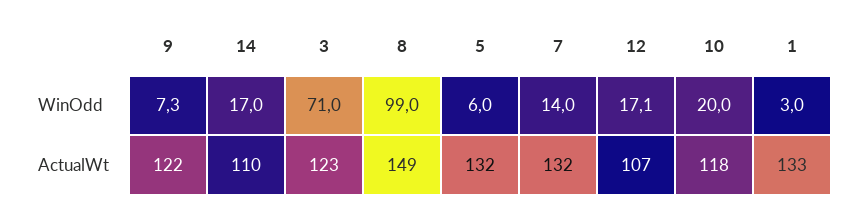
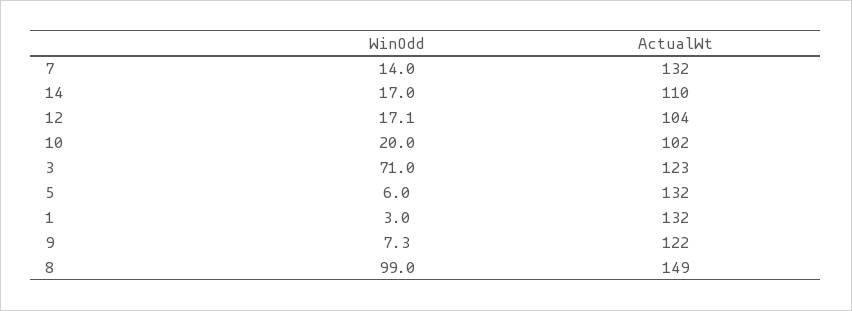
  {
    "9": {
      "WinOdd": 7.3,
      "ActualWt": 122
    },
    "14": {
      "WinOdd": 17,
      "ActualWt": 110
    },
    "3": {
      "WinOdd": 71,
      "ActualWt": 123
    },
    "8": {
      "WinOdd": 99,
      "ActualWt": 149
    },
    "5": {
      "WinOdd": 6,
      "ActualWt": 132
    },
    "7": {
      "WinOdd": 14,
      "ActualWt": 132
    },
    "12": {
      "WinOdd": 17.1,
-     "ActualWt": 107
+     "ActualWt": 104
    },
    "10": {
      "WinOdd": 20,
-     "ActualWt": 118
+     "ActualWt": 102
    },
    "1": {
      "WinOdd": 3,
-     "ActualWt": 133
+     "ActualWt": 132
    }
  }

